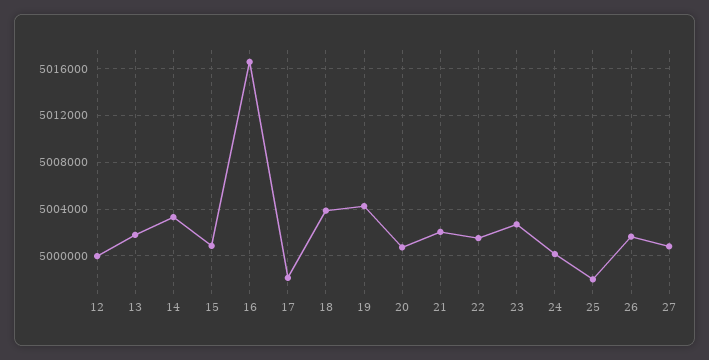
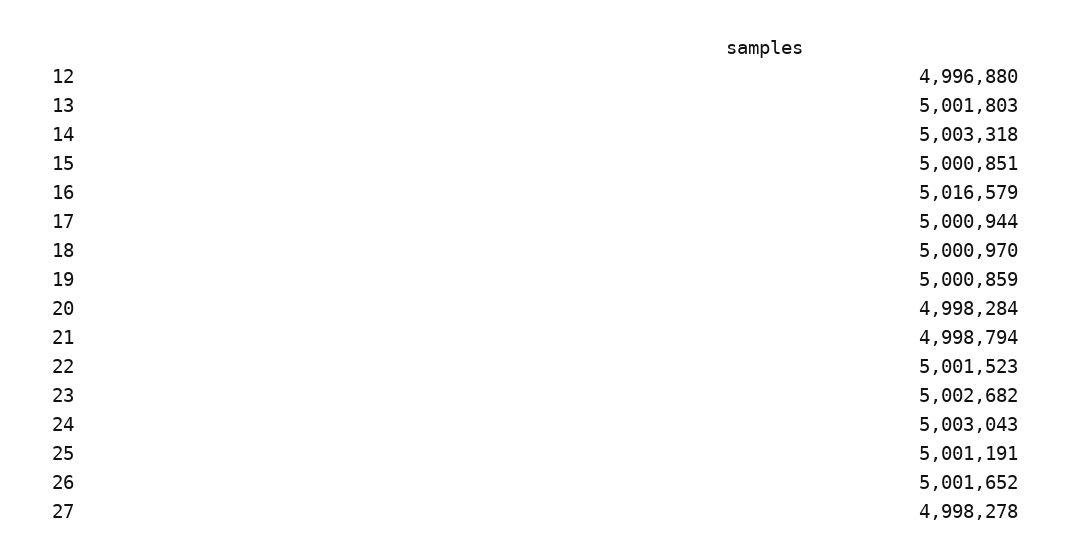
  {
-   "12": 5000000,
+   "12": 4996880,
    "13": 5001803,
    "14": 5003318,
    "15": 5000851,
    "16": 5016579,
-   "17": 4998000,
+   "17": 5000944,
-   "18": 5004000,
+   "18": 5000970,
-   "19": 5004000,
+   "19": 5000859,
-   "20": 5001000,
+   "20": 4998284,
-   "21": 5002000,
+   "21": 4998794,
    "22": 5001523,
    "23": 5002682,
-   "24": 5000000,
+   "24": 5003043,
-   "25": 4998000,
+   "25": 5001191,
    "26": 5001652,
-   "27": 5001000
+   "27": 4998278
  }

